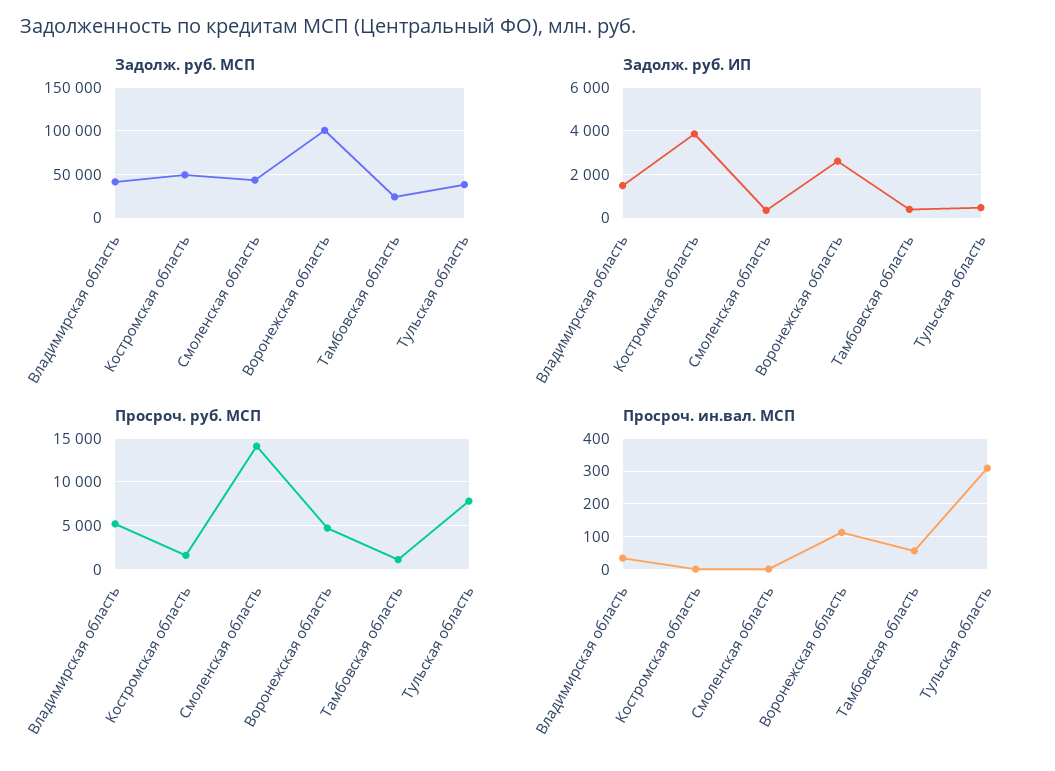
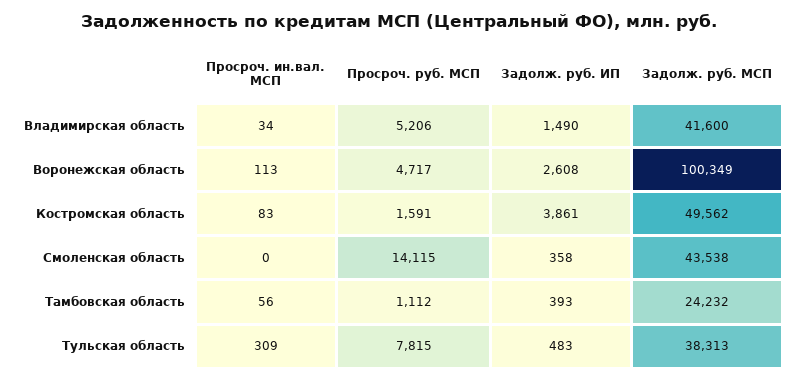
  {
    "Задолж. руб. МСП": {
      "Владимирская область": 41600,
      "Костромская область": 49562,
      "Смоленская область": 43538,
      "Воронежская область": 100349,
      "Тамбовская область": 24232,
      "Тульская область": 38313
    },
    "Задолж. руб. ИП": {
      "Владимирская область": 1490,
      "Костромская область": 3861,
      "Смоленская область": 358,
      "Воронежская область": 2608,
      "Тамбовская область": 393,
      "Тульская область": 483
    },
    "Просроч. руб. МСП": {
      "Владимирская область": 5206,
      "Костромская область": 1591,
      "Смоленская область": 14115,
      "Воронежская область": 4717,
      "Тамбовская область": 1112,
      "Тульская область": 7815
    },
    "Просроч. ин.вал. МСП": {
      "Владимирская область": 34,
-     "Костромская область": 0,
+     "Костромская область": 83,
      "Смоленская область": 0,
      "Воронежская область": 113,
      "Тамбовская область": 56,
      "Тульская область": 309
    }
  }

